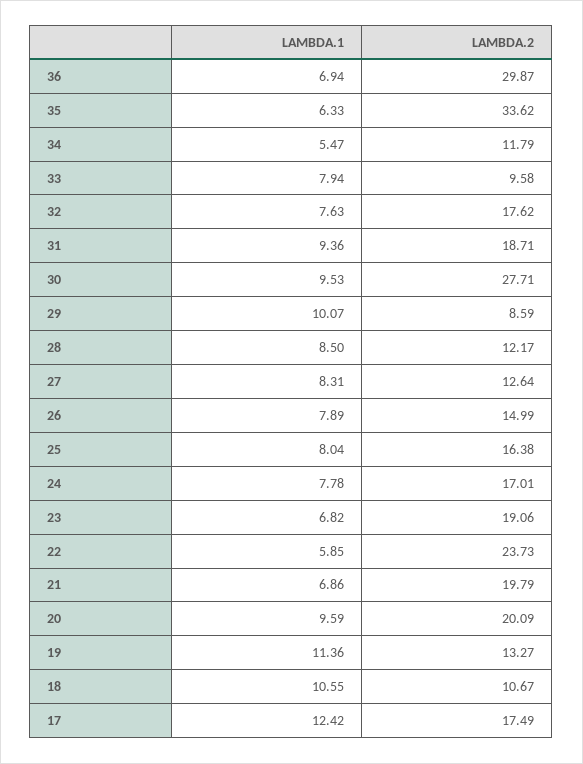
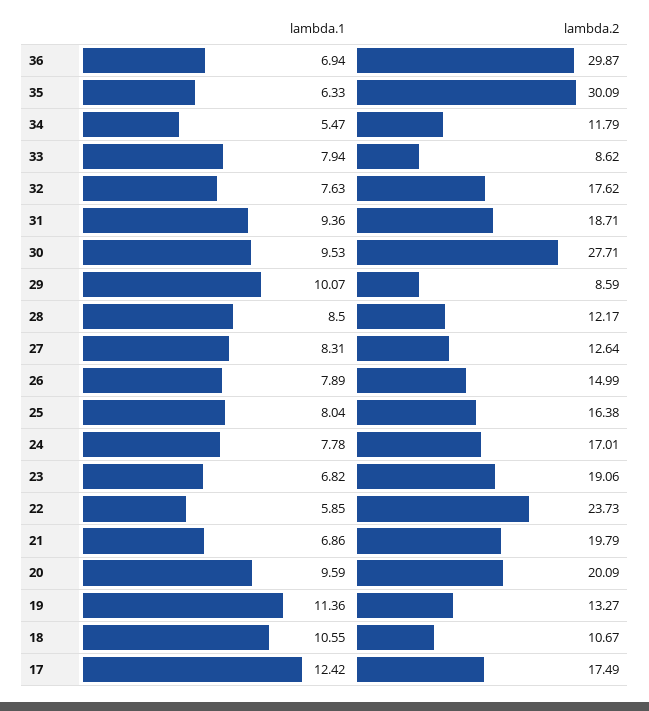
  {
    "LAMBDA.1": {
      "36": 6.94,
      "35": 6.33,
      "34": 5.47,
      "33": 7.94,
      "32": 7.63,
      "31": 9.36,
      "30": 9.53,
      "29": 10.07,
      "28": 8.5,
      "27": 8.31,
      "26": 7.89,
      "25": 8.04,
      "24": 7.78,
      "23": 6.82,
      "22": 5.85,
      "21": 6.86,
      "20": 9.59,
      "19": 11.36,
      "18": 10.55,
      "17": 12.42
    },
    "LAMBDA.2": {
      "36": 29.87,
-     "35": 33.62,
+     "35": 30.09,
      "34": 11.79,
-     "33": 9.58,
+     "33": 8.62,
      "32": 17.62,
      "31": 18.71,
      "30": 27.71,
      "29": 8.59,
      "28": 12.17,
      "27": 12.64,
      "26": 14.99,
      "25": 16.38,
      "24": 17.01,
      "23": 19.06,
      "22": 23.73,
      "21": 19.79,
      "20": 20.09,
      "19": 13.27,
      "18": 10.67,
      "17": 17.49
    }
  }

